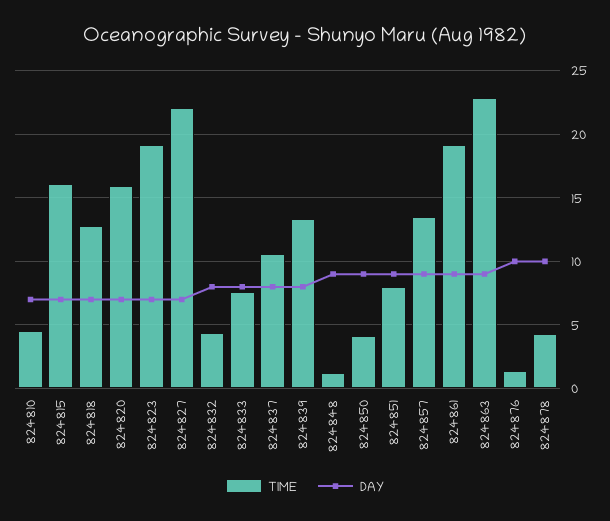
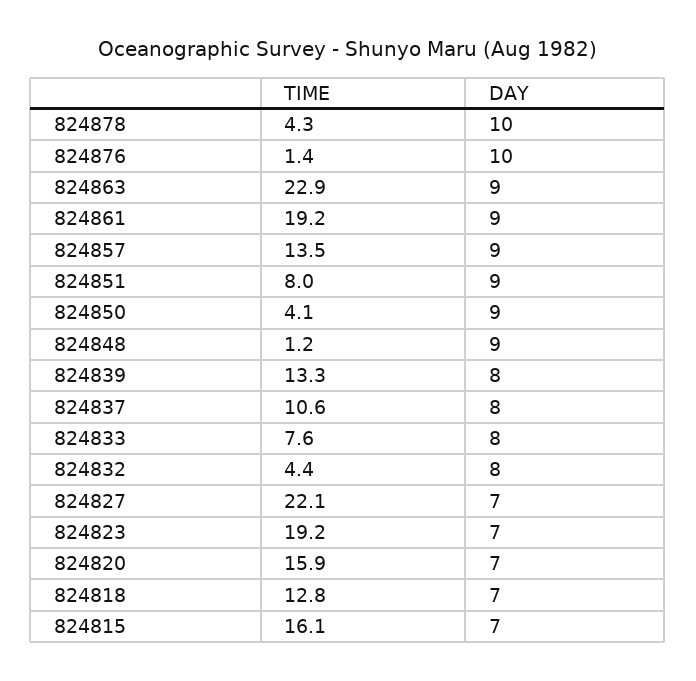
  {
    "TIME": {
-     "824810": 4.5,
      "824815": 16.1,
      "824818": 12.8,
      "824820": 15.9,
      "824823": 19.2,
      "824827": 22.1,
      "824832": 4.4,
      "824833": 7.6,
      "824837": 10.6,
      "824839": 13.3,
      "824848": 1.2,
      "824850": 4.1,
      "824851": 8,
      "824857": 13.5,
      "824861": 19.2,
      "824863": 22.9,
      "824876": 1.4,
      "824878": 4.3
    },
    "DAY": {
-     "824810": 7,
      "824815": 7,
      "824818": 7,
      "824820": 7,
      "824823": 7,
      "824827": 7,
      "824832": 8,
      "824833": 8,
      "824837": 8,
      "824839": 8,
      "824848": 9,
      "824850": 9,
      "824851": 9,
      "824857": 9,
      "824861": 9,
      "824863": 9,
      "824876": 10,
      "824878": 10
    }
  }

